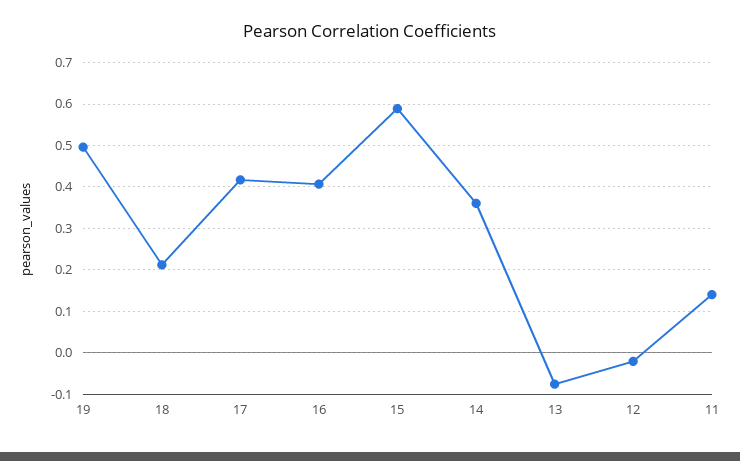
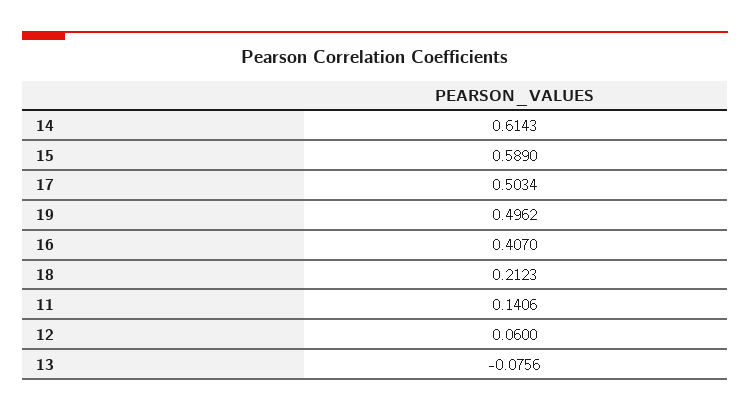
  {
    "19": 0.4962,
    "18": 0.2123,
-   "17": 0.42,
+   "17": 0.5034,
    "16": 0.407,
    "15": 0.589,
-   "14": 0.36,
+   "14": 0.6143,
    "13": -0.0756,
-   "12": -0.02,
+   "12": 0.06,
    "11": 0.1406
  }

